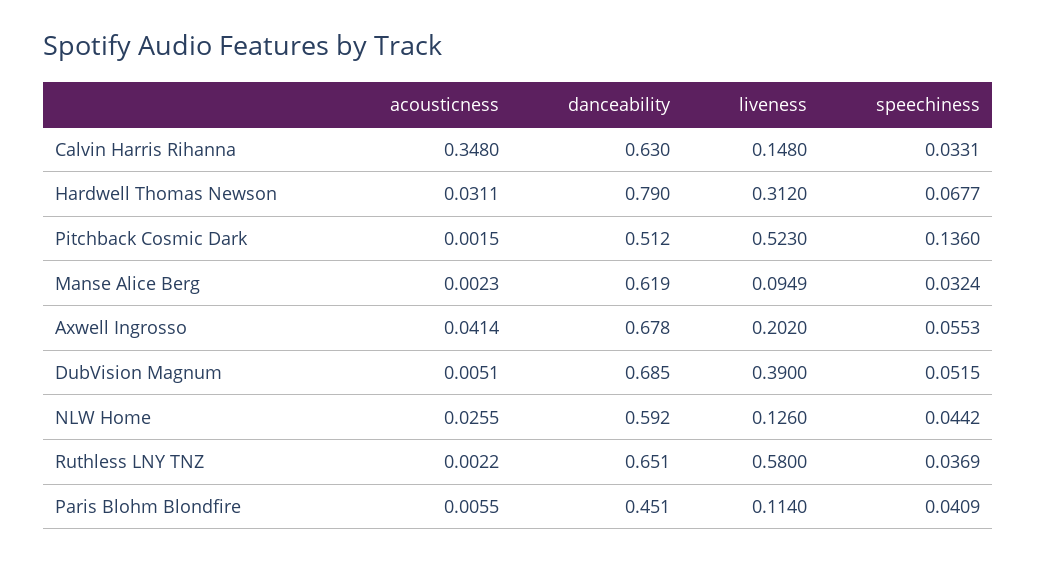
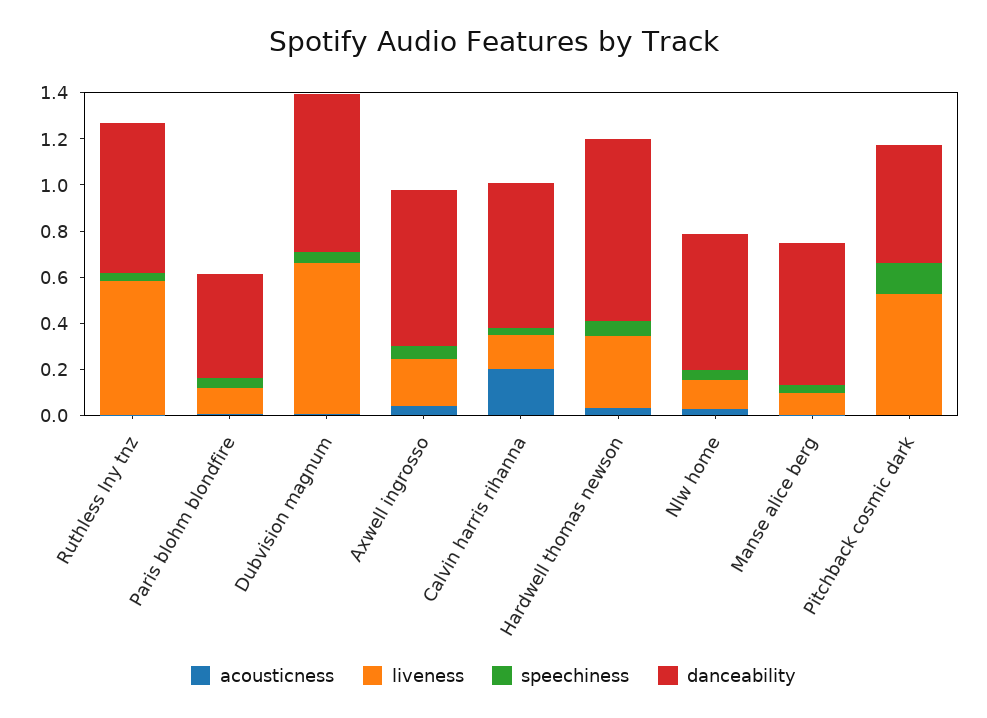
  {
    "acousticness": {
-     "Calvin Harris Rihanna": 0.348,
+     "Calvin Harris Rihanna": 0.2,
      "Hardwell Thomas Newson": 0.0311,
      "Pitchback Cosmic Dark": 0.0015,
      "Manse Alice Berg": 0.0023,
      "Axwell Ingrosso": 0.0414,
      "DubVision Magnum": 0.0051,
      "NLW Home": 0.0255,
      "Ruthless LNY TNZ": 0.0022,
      "Paris Blohm Blondfire": 0.0055
    },
    "danceability": {
      "Calvin Harris Rihanna": 0.63,
      "Hardwell Thomas Newson": 0.79,
      "Pitchback Cosmic Dark": 0.512,
      "Manse Alice Berg": 0.619,
      "Axwell Ingrosso": 0.678,
      "DubVision Magnum": 0.685,
      "NLW Home": 0.592,
      "Ruthless LNY TNZ": 0.651,
      "Paris Blohm Blondfire": 0.451
    },
    "liveness": {
      "Calvin Harris Rihanna": 0.148,
      "Hardwell Thomas Newson": 0.312,
      "Pitchback Cosmic Dark": 0.523,
      "Manse Alice Berg": 0.0949,
      "Axwell Ingrosso": 0.202,
-     "DubVision Magnum": 0.39,
+     "DubVision Magnum": 0.65,
      "NLW Home": 0.126,
      "Ruthless LNY TNZ": 0.58,
      "Paris Blohm Blondfire": 0.114
    },
    "speechiness": {
      "Calvin Harris Rihanna": 0.0331,
      "Hardwell Thomas Newson": 0.0677,
      "Pitchback Cosmic Dark": 0.136,
      "Manse Alice Berg": 0.0324,
      "Axwell Ingrosso": 0.0553,
      "DubVision Magnum": 0.0515,
      "NLW Home": 0.0442,
      "Ruthless LNY TNZ": 0.0369,
      "Paris Blohm Blondfire": 0.0409
    }
  }

